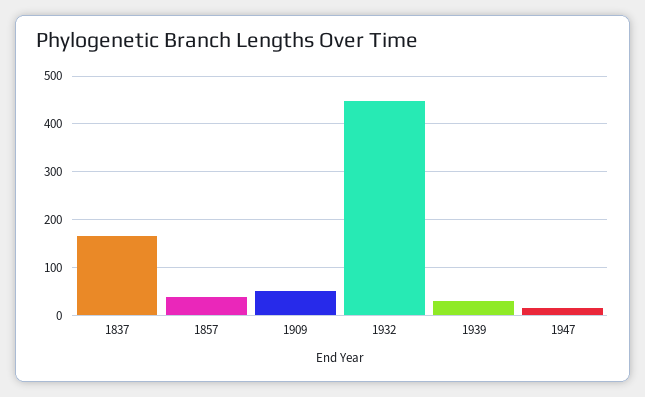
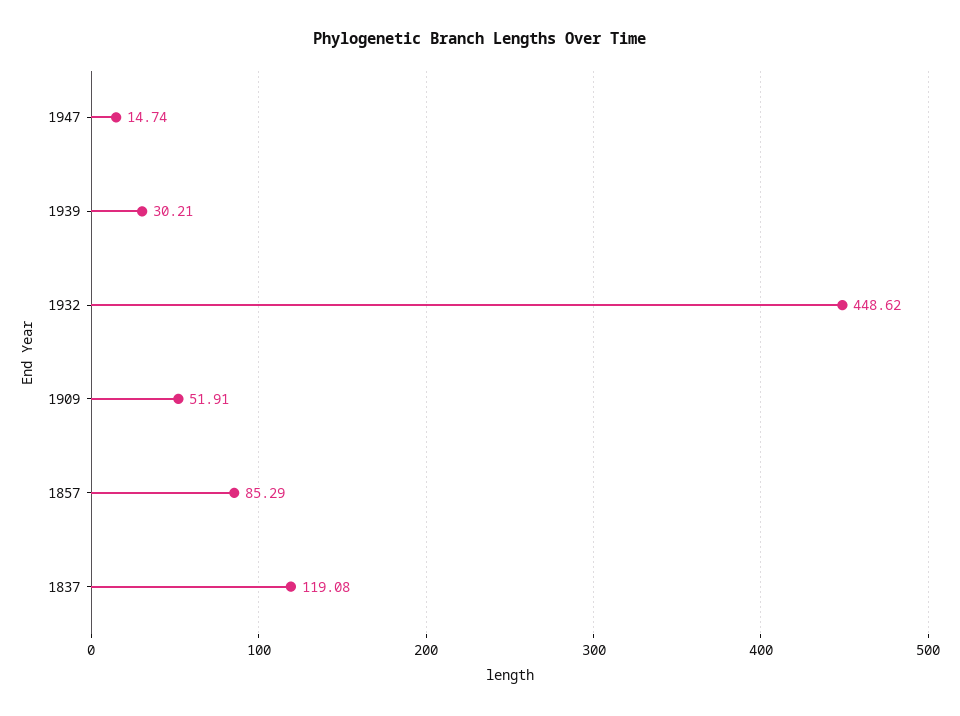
  {
-   "1837": 160,
+   "1837": 119.08,
-   "1857": 40,
+   "1857": 85.29,
    "1909": 51.91,
    "1932": 448.62,
    "1939": 30.21,
    "1947": 14.74
  }

